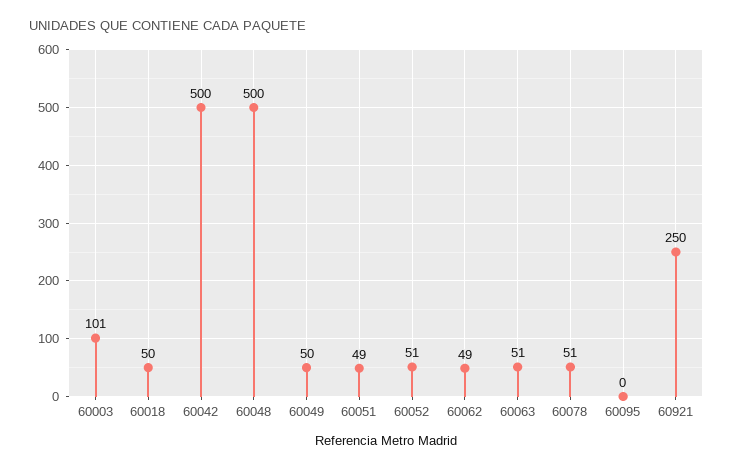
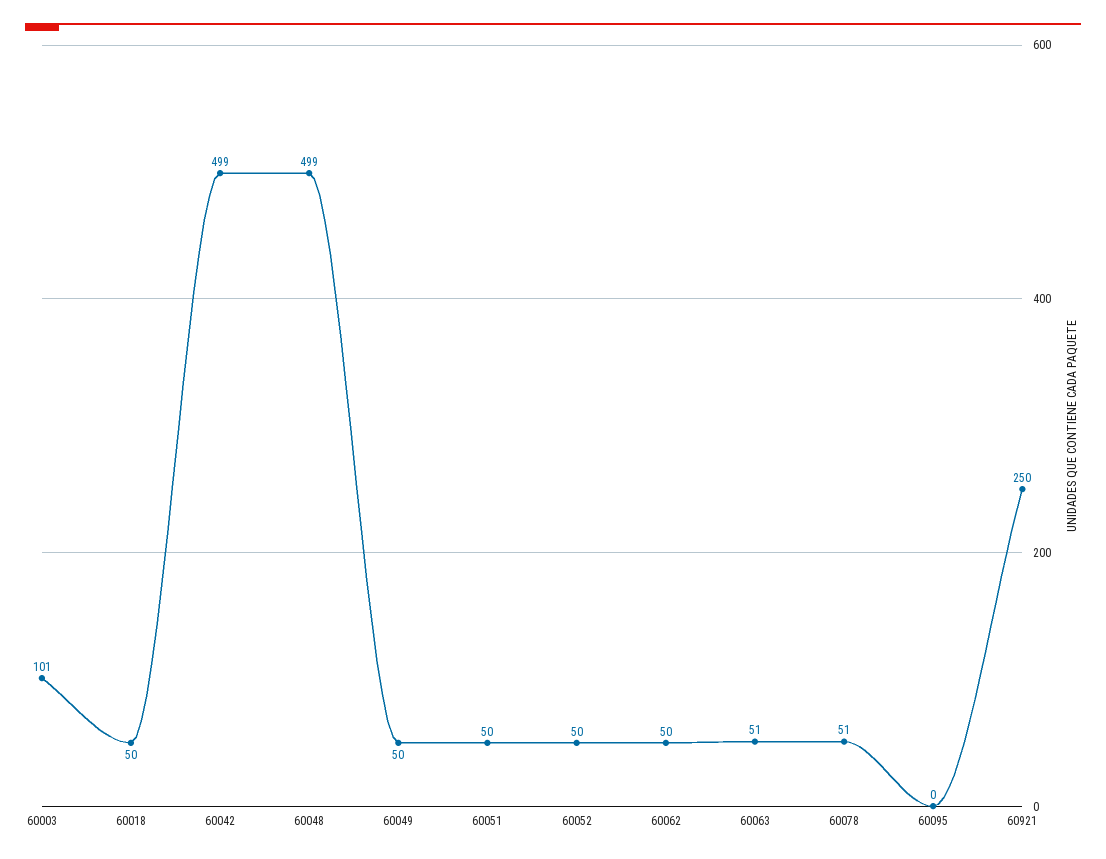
  {
    "60003": 101,
    "60018": 50,
-   "60042": 500,
+   "60042": 499,
-   "60048": 500,
+   "60048": 499,
    "60049": 50,
-   "60051": 49,
+   "60051": 50,
-   "60052": 51,
+   "60052": 50,
-   "60062": 49,
+   "60062": 50,
    "60063": 51,
    "60078": 51,
    "60095": 0,
    "60921": 250
  }

